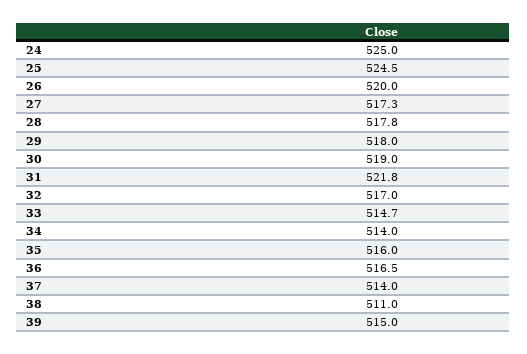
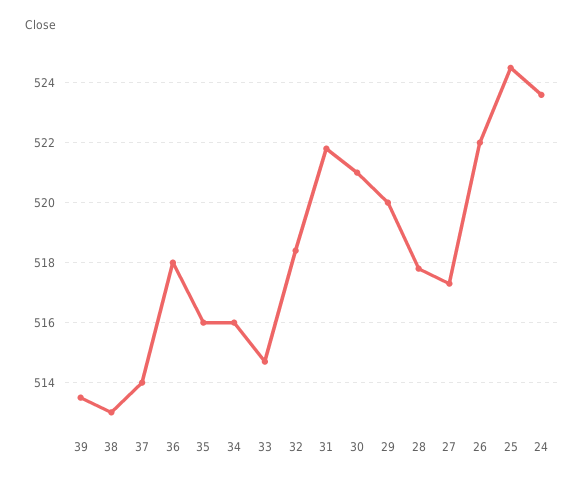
  {
-   "24": 525,
+   "24": 523.5,
    "25": 524.5,
-   "26": 520,
+   "26": 522,
    "27": 517.3,
    "28": 517.8,
-   "29": 518,
+   "29": 520,
-   "30": 519,
+   "30": 521,
    "31": 521.8,
-   "32": 517,
+   "32": 518.5,
    "33": 514.7,
-   "34": 514,
+   "34": 516,
    "35": 516,
-   "36": 516.5,
+   "36": 518,
    "37": 514,
-   "38": 511,
+   "38": 513,
-   "39": 515
+   "39": 513.5
  }

